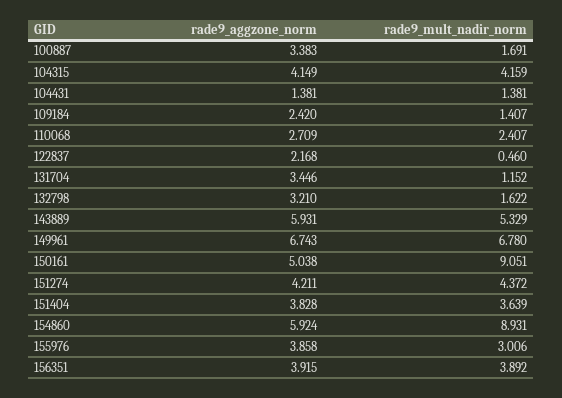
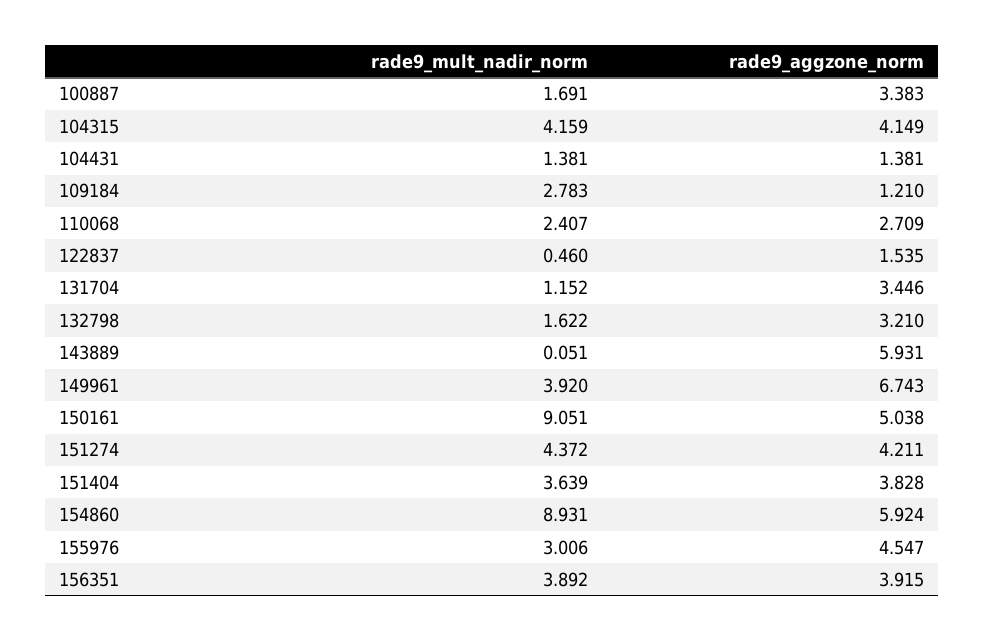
  {
    "rade9_aggzone_norm": {
      "100887": 3.383,
      "104315": 4.149,
      "104431": 1.381,
-     "109184": 2.42,
+     "109184": 1.21,
      "110068": 2.709,
-     "122837": 2.168,
+     "122837": 1.535,
      "131704": 3.446,
      "132798": 3.21,
      "143889": 5.931,
      "149961": 6.743,
      "150161": 5.038,
      "151274": 4.211,
      "151404": 3.828,
      "154860": 5.924,
-     "155976": 3.858,
+     "155976": 4.547,
      "156351": 3.915
    },
    "rade9_mult_nadir_norm": {
      "100887": 1.691,
      "104315": 4.159,
      "104431": 1.381,
-     "109184": 1.407,
+     "109184": 2.783,
      "110068": 2.407,
      "122837": 0.46,
      "131704": 1.152,
      "132798": 1.622,
-     "143889": 5.329,
+     "143889": 0.051,
-     "149961": 6.78,
+     "149961": 3.92,
      "150161": 9.051,
      "151274": 4.372,
      "151404": 3.639,
      "154860": 8.931,
      "155976": 3.006,
      "156351": 3.892
    }
  }

